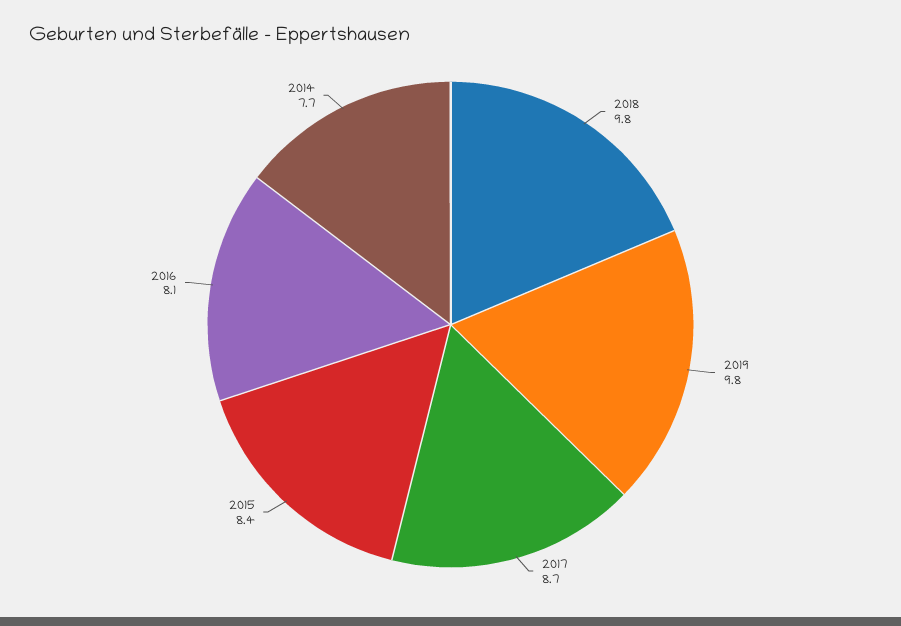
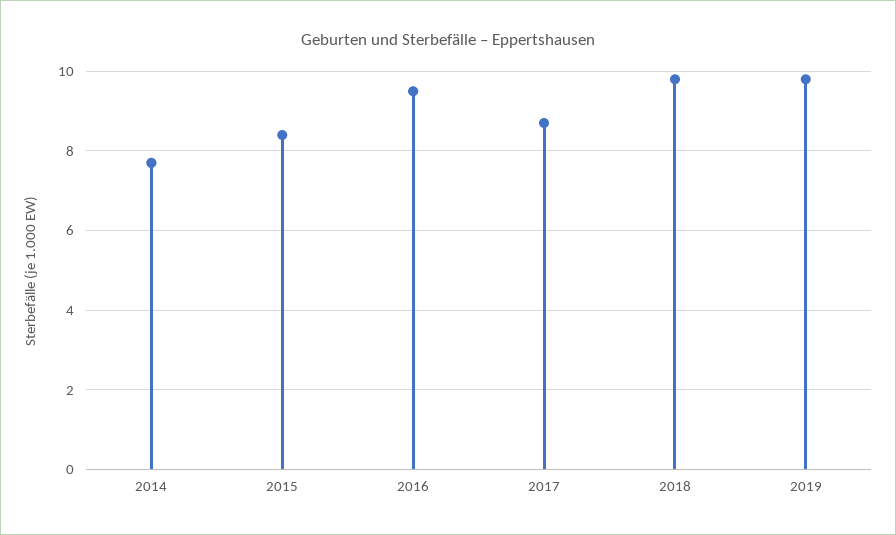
  {
    "2018": 9.8,
    "2019": 9.8,
    "2017": 8.7,
    "2015": 8.4,
-   "2016": 8.1,
+   "2016": 9.5,
    "2014": 7.7
  }

